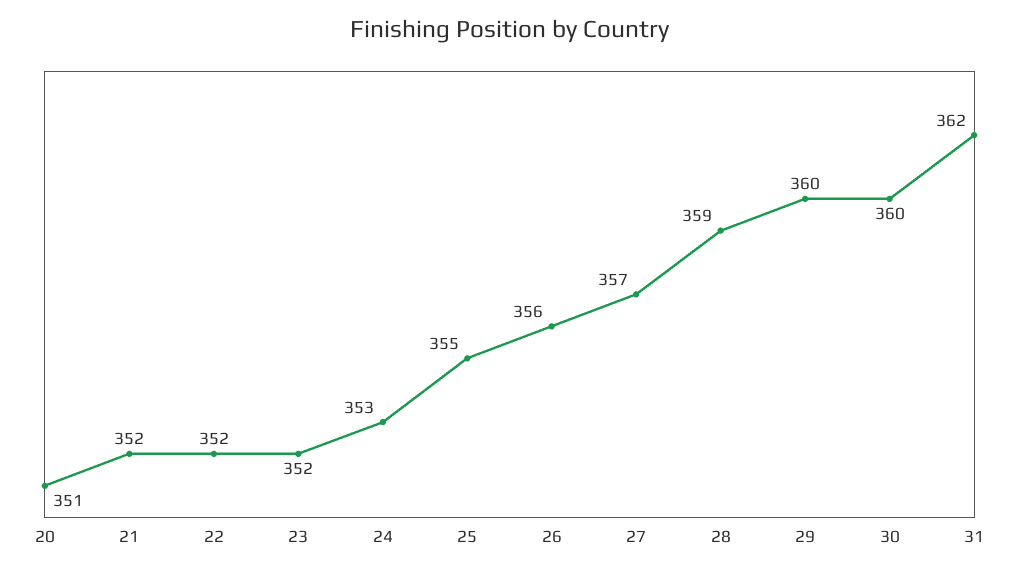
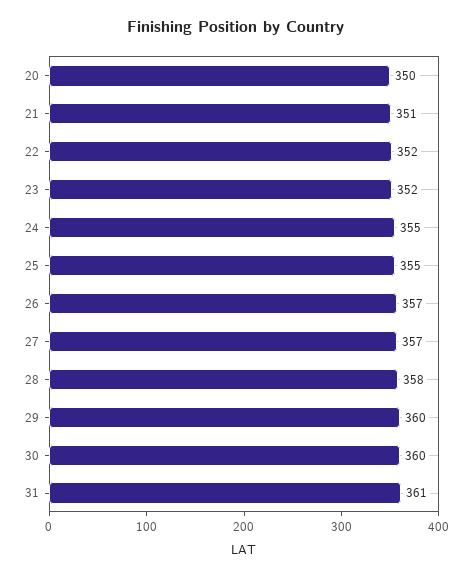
  {
-   "20": 351,
+   "20": 350,
-   "21": 352,
+   "21": 351,
    "22": 352,
    "23": 352,
-   "24": 353,
+   "24": 355,
    "25": 355,
-   "26": 356,
+   "26": 357,
    "27": 357,
-   "28": 359,
+   "28": 358,
    "29": 360,
    "30": 360,
-   "31": 362
+   "31": 361
  }

